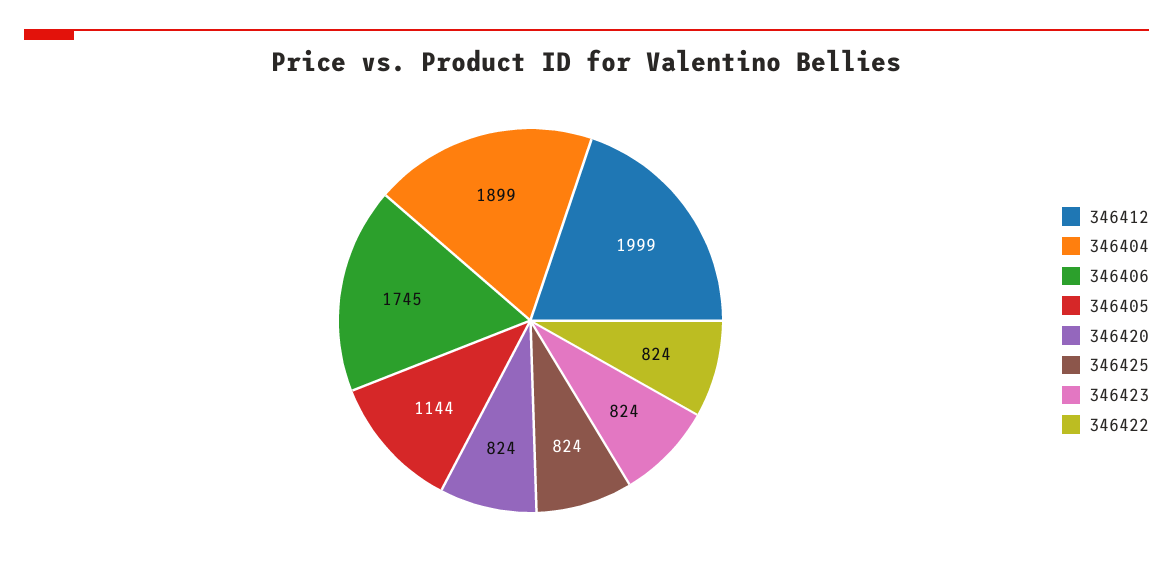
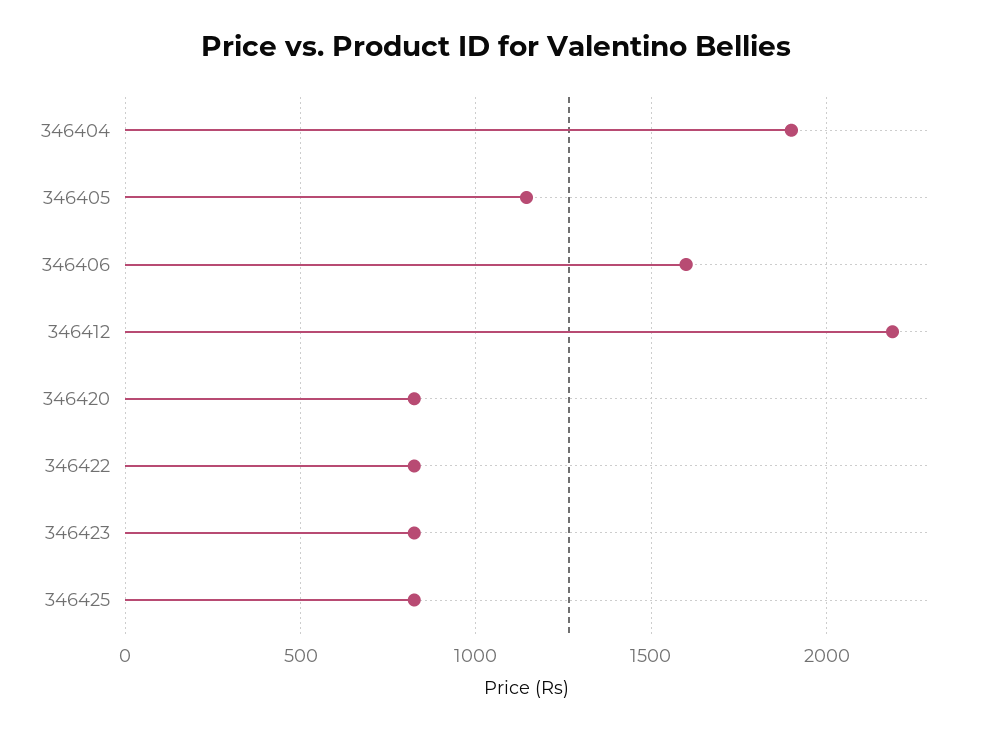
  {
-   "346412": 1999,
+   "346412": 2200,
    "346404": 1899,
-   "346406": 1745,
+   "346406": 1600,
    "346405": 1144,
    "346420": 824,
    "346425": 824,
    "346423": 824,
    "346422": 824
  }

